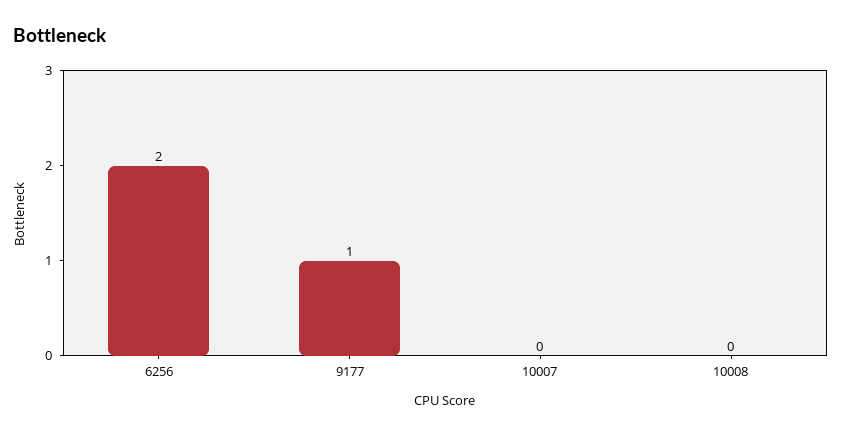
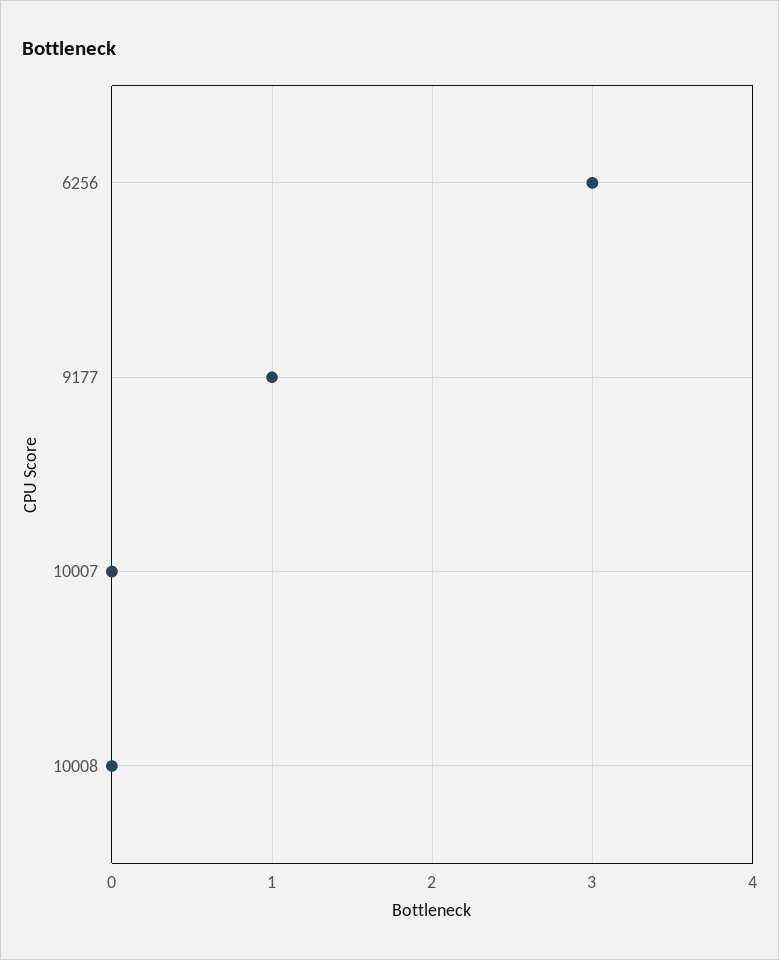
  {
-   "6256": 2,
+   "6256": 3,
    "9177": 1,
    "10007": 0,
    "10008": 0
  }

